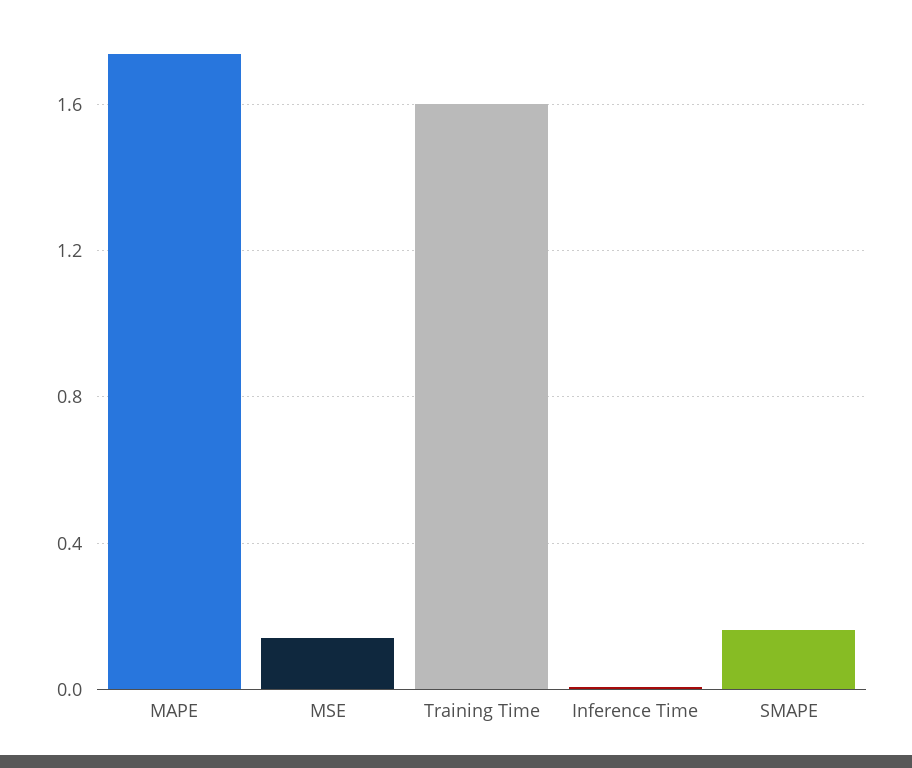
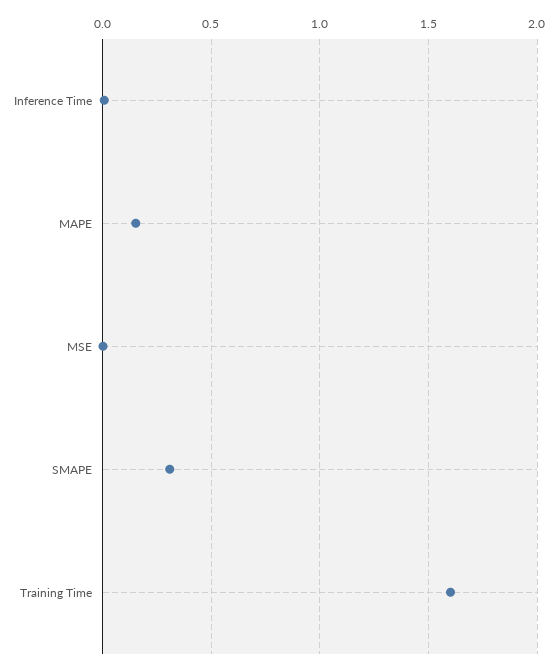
  {
-   "MAPE": 1.75,
+   "MAPE": 0.15,
-   "MSE": 0.15,
+   "MSE": 0,
    "Training Time": 1.6,
    "Inference Time": 0,
-   "SMAPE": 0.15
+   "SMAPE": 0.3
  }

